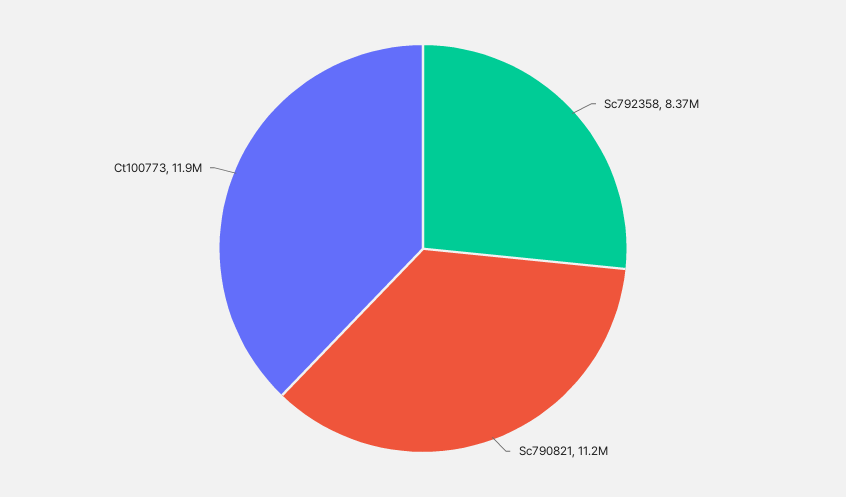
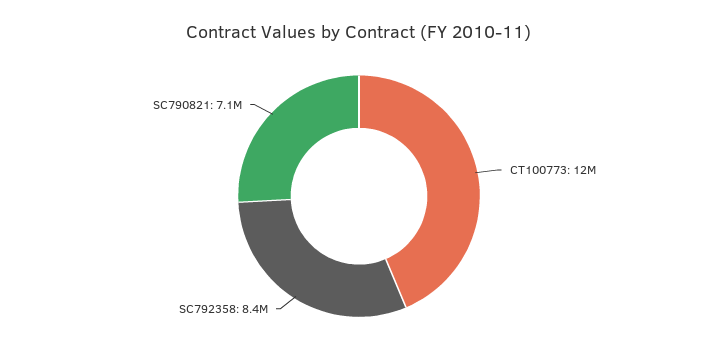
  {
    "Sc792358": 8370000,
-   "Sc790821": 11200000,
+   "Sc790821": 7100000,
    "Ct100773": 11900000
  }

